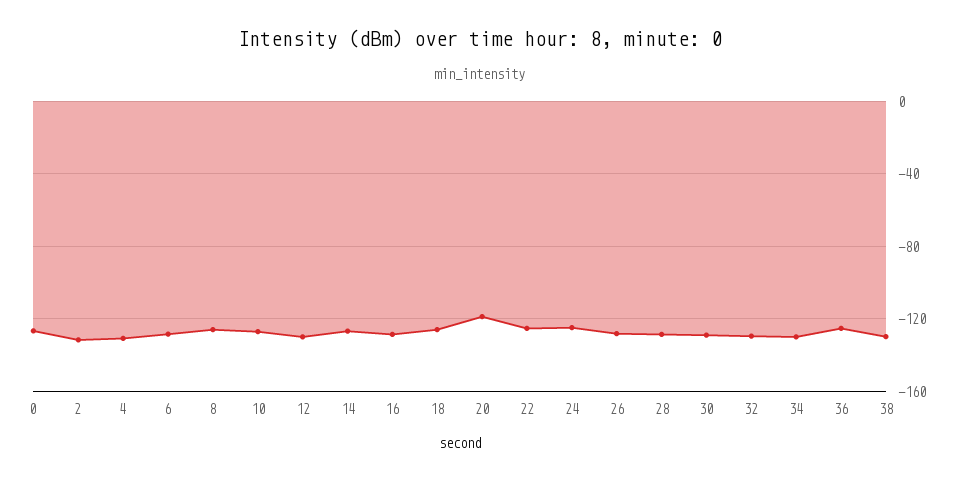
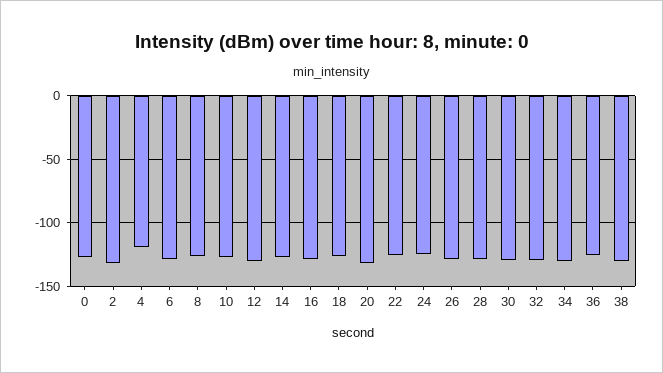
  {
    "0": -125,
    "2": -130,
-   "4": -130,
+   "4": -120,
    "6": -130,
    "8": -125,
    "10": -125,
    "12": -130,
    "14": -125,
    "16": -130,
    "18": -125,
-   "20": -120,
+   "20": -130,
    "22": -125,
    "24": -125,
    "26": -130,
    "28": -130,
    "30": -130,
    "32": -130,
    "34": -130,
    "36": -125,
    "38": -130
  }

